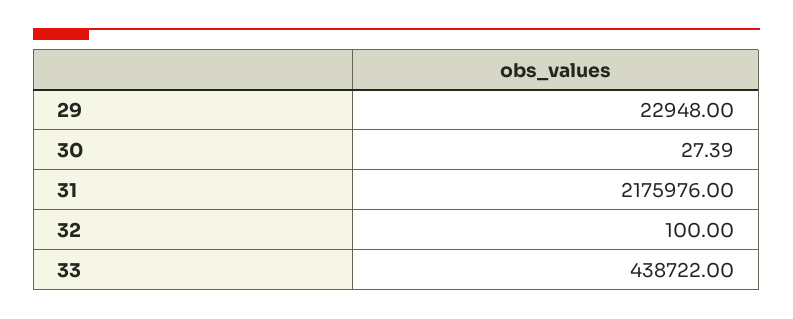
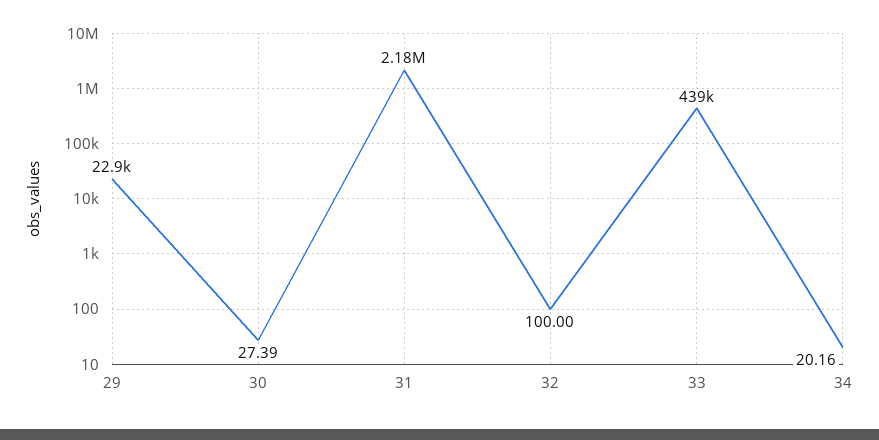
  {
    "29": 22948,
    "30": 27.39,
    "31": 2175976,
    "32": 100,
-   "33": 438722
+   "33": 438722,
+   "34": 20.16
  }

